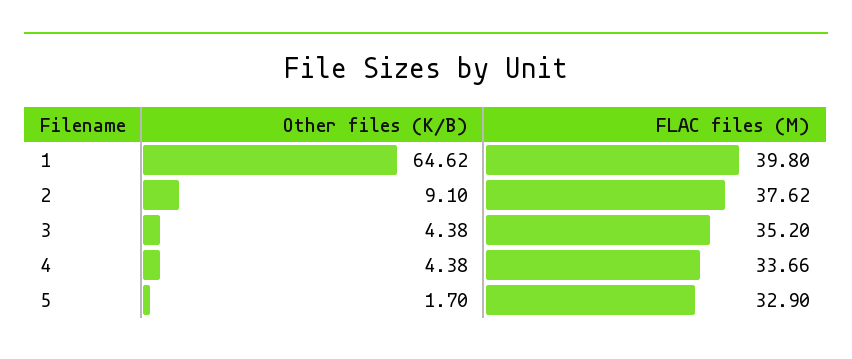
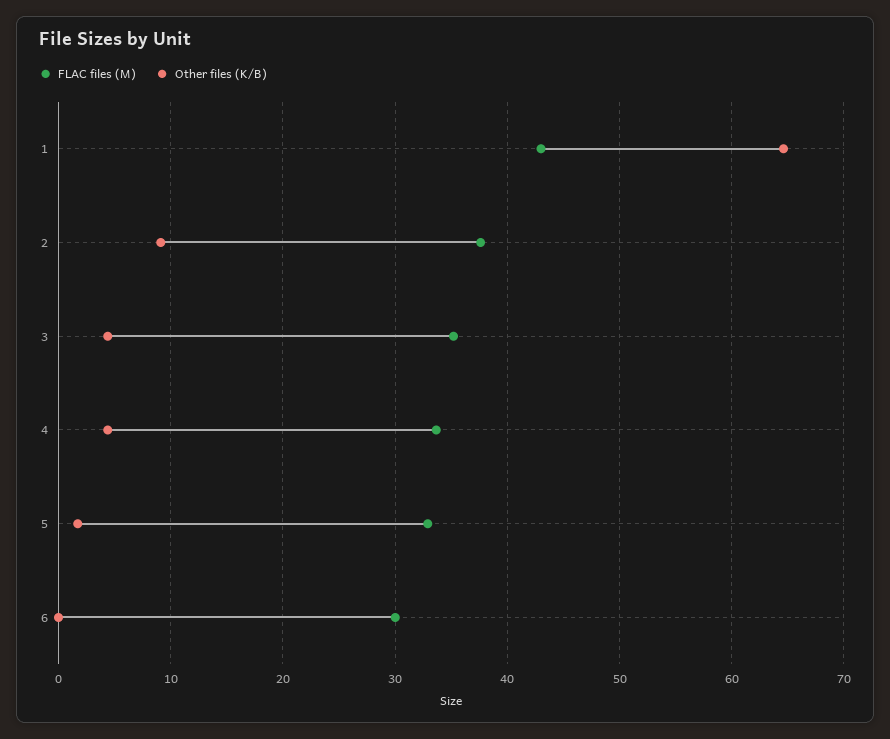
  {
    "Other files (K/B)": {
      "1": 64.62,
      "2": 9.1,
      "3": 4.38,
      "4": 4.38,
-     "5": 1.7
+     "5": 1.7,
+     "6": 0
    },
    "FLAC files (M)": {
-     "1": 39.8,
+     "1": 43,
      "2": 37.62,
      "3": 35.2,
      "4": 33.66,
-     "5": 32.9
+     "5": 32.9,
+     "6": 30
    }
  }

